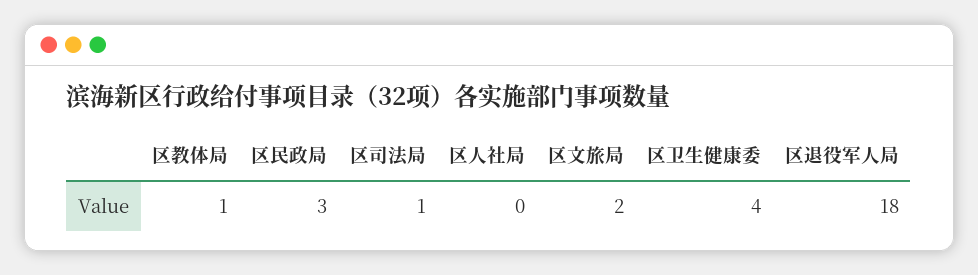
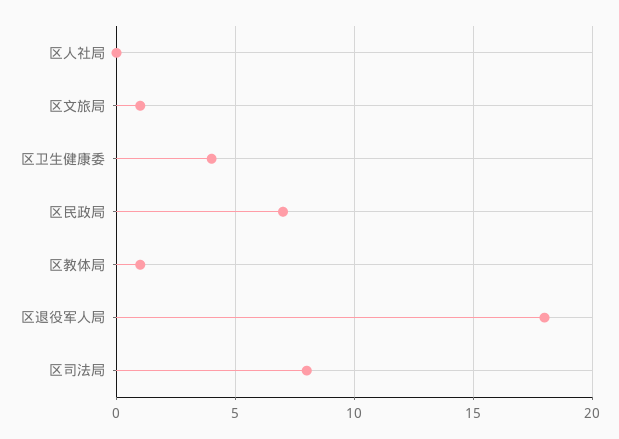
  {
    "区教体局": 1,
-   "区民政局": 3,
+   "区民政局": 7,
-   "区司法局": 1,
+   "区司法局": 8,
    "区人社局": 0,
-   "区文旅局": 2,
+   "区文旅局": 1,
    "区卫生健康委": 4,
    "区退役军人局": 18
  }

